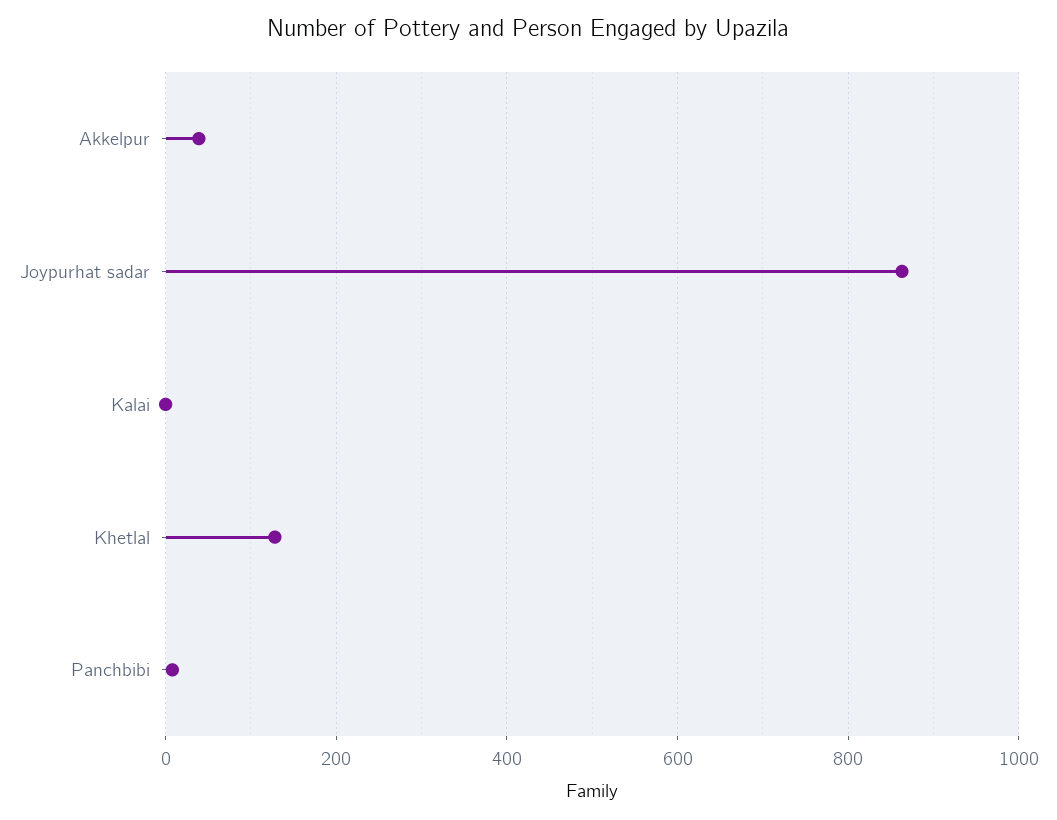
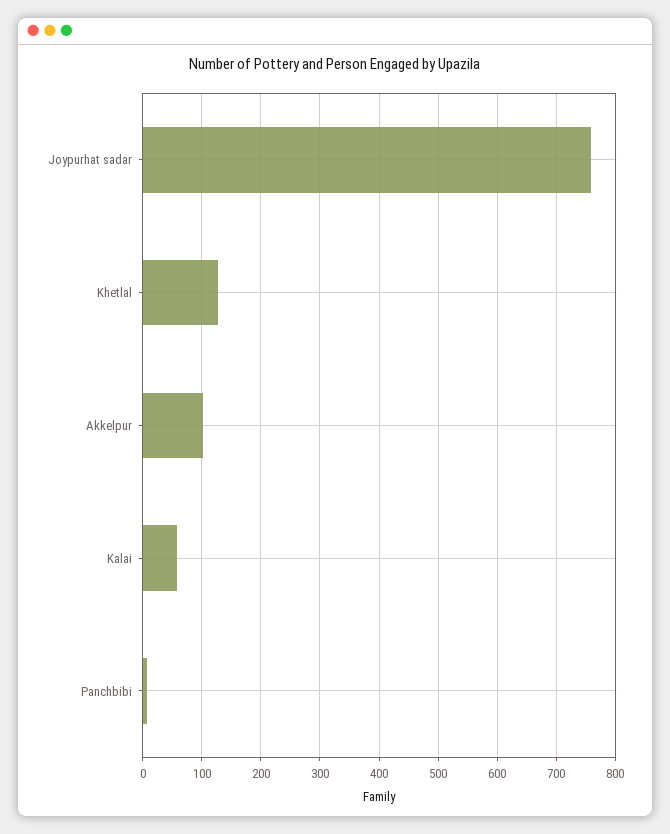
  {
-   "Akkelpur": 40,
+   "Akkelpur": 100,
-   "Joypurhat sadar": 860,
+   "Joypurhat sadar": 760,
-   "Kalai": 0,
+   "Kalai": 60,
    "Khetlal": 120,
    "Panchbibi": 0
  }

